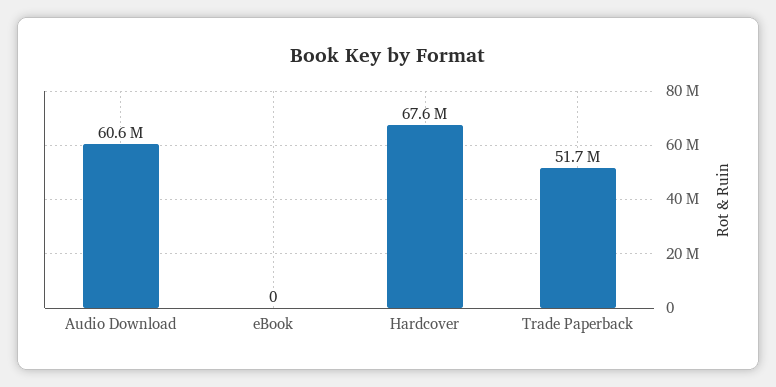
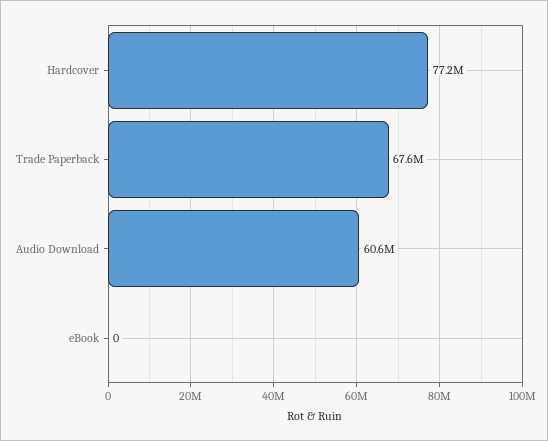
  {
    "Audio Download": 60600000,
    "eBook": 0,
-   "Hardcover": 67600000,
+   "Hardcover": 77200000,
-   "Trade Paperback": 51700000
+   "Trade Paperback": 67600000
  }

